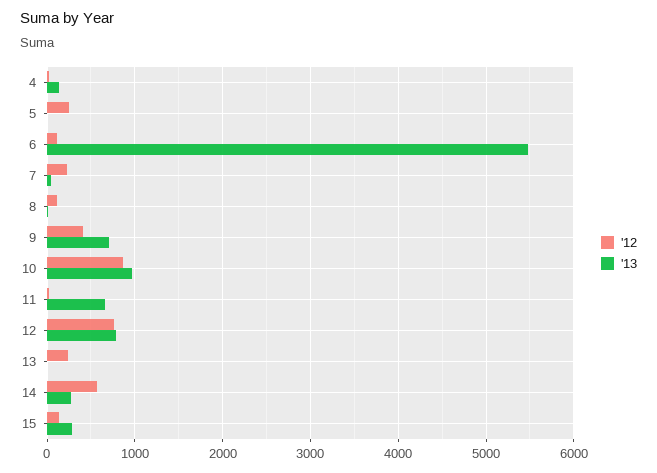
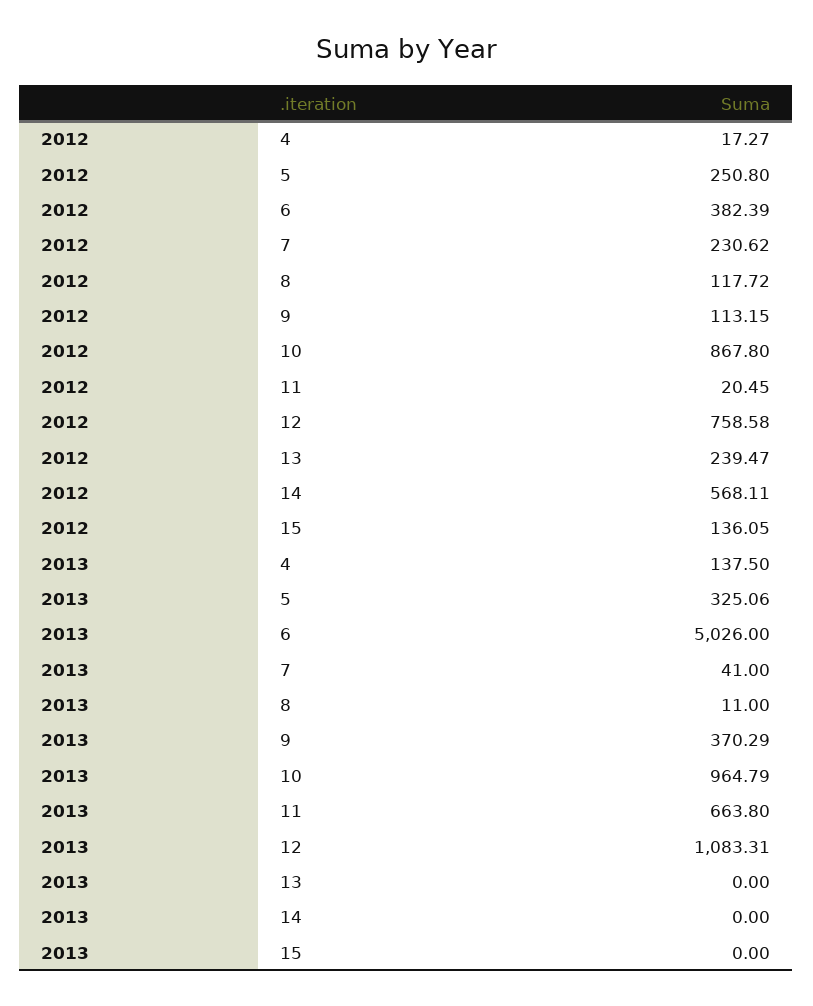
  {
    "'12": {
      "4": 17.27,
      "5": 250.8,
-     "6": 100,
+     "6": 382.39,
      "7": 230.62,
      "8": 117.72,
-     "9": 400,
+     "9": 113.15,
      "10": 867.8,
      "11": 20.45,
      "12": 758.58,
      "13": 239.47,
      "14": 568.11,
      "15": 136.05
    },
    "'13": {
      "4": 137.5,
-     "5": 0,
+     "5": 325.06,
-     "6": 5500,
+     "6": 5026,
      "7": 41,
      "8": 11,
-     "9": 700,
+     "9": 370.29,
      "10": 964.79,
      "11": 663.8,
-     "12": 800,
+     "12": 1083.31,
      "13": 0,
-     "14": 300,
+     "14": 0,
-     "15": 300
+     "15": 0
    }
  }

